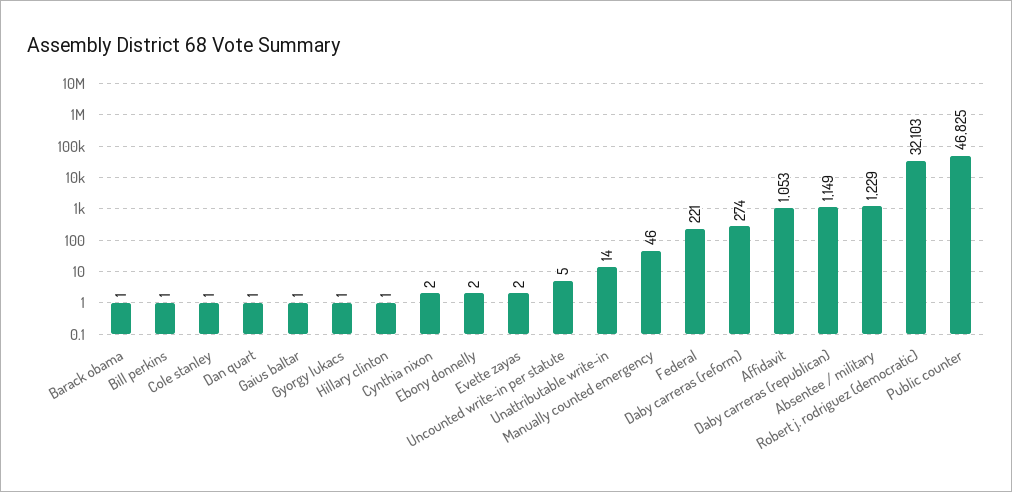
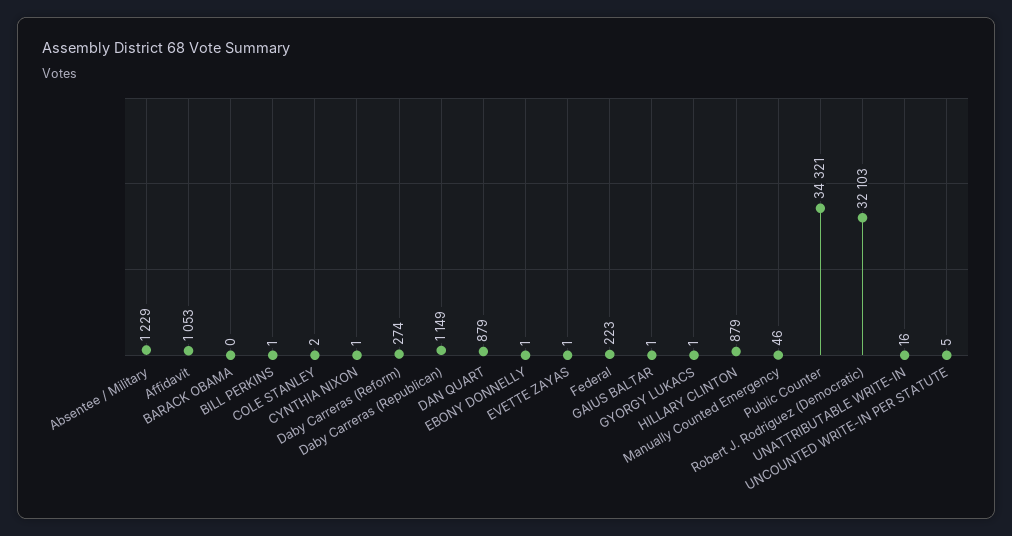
  {
-   "Barack obama": 1,
+   "Barack obama": 0,
    "Bill perkins": 1,
-   "Cole stanley": 1,
+   "Cole stanley": 2,
-   "Dan quart": 1,
+   "Dan quart": 879,
    "Gaius baltar": 1,
    "Gyorgy lukacs": 1,
-   "Hillary clinton": 1,
+   "Hillary clinton": 879,
-   "Cynthia nixon": 2,
+   "Cynthia nixon": 1,
-   "Ebony donnelly": 2,
+   "Ebony donnelly": 1,
-   "Evette zayas": 2,
+   "Evette zayas": 1,
    "Uncounted write-in per statute": 5,
-   "Unattributable write-in": 14,
+   "Unattributable write-in": 16,
    "Manually counted emergency": 46,
-   "Federal": 221,
+   "Federal": 223,
    "Daby carreras (reform)": 274,
    "Affidavit": 1053,
    "Daby carreras (republican)": 1149,
    "Absentee / military": 1229,
    "Robert j. rodriguez (democratic)": 32103,
-   "Public counter": 46825
+   "Public counter": 34321
  }

